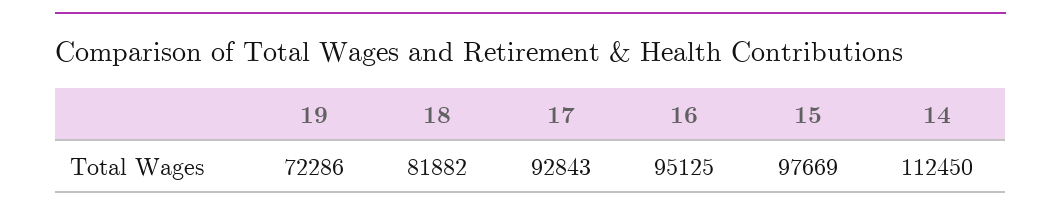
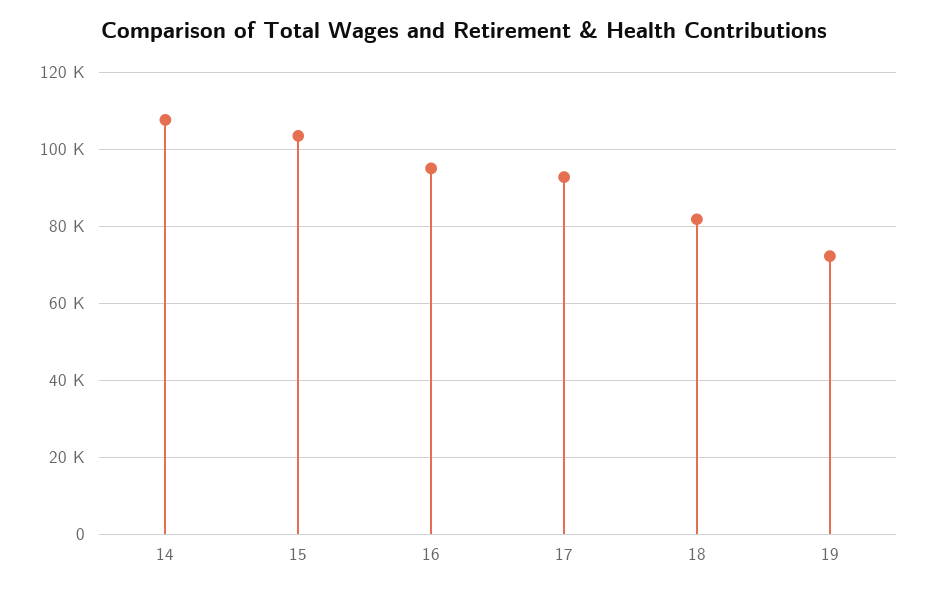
  {
    "19": 72286,
    "18": 81882,
    "17": 92843,
    "16": 95125,
-   "15": 97669,
+   "15": 104000,
-   "14": 112450
+   "14": 108000
  }

